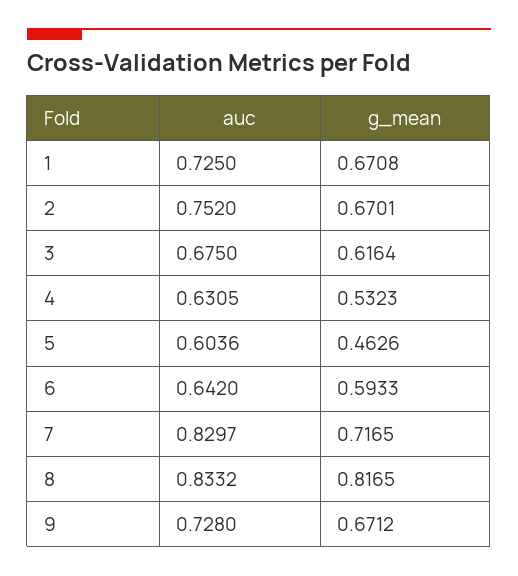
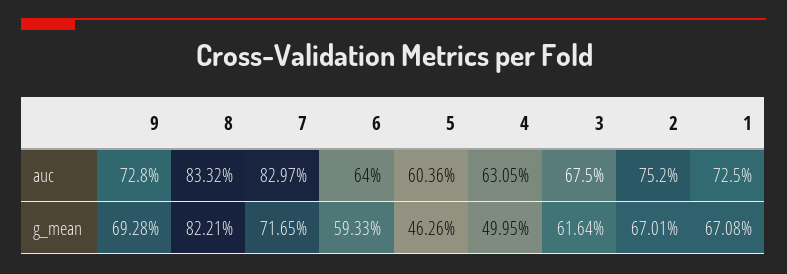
  {
    "auc": {
      "1": 0.725,
      "2": 0.752,
      "3": 0.675,
      "4": 0.6305,
      "5": 0.6036,
-     "6": 0.642,
+     "6": 0.64,
      "7": 0.8297,
      "8": 0.8332,
      "9": 0.728
    },
    "g_mean": {
      "1": 0.6708,
      "2": 0.6701,
      "3": 0.6164,
-     "4": 0.5323,
+     "4": 0.4995,
      "5": 0.4626,
      "6": 0.5933,
      "7": 0.7165,
-     "8": 0.8165,
+     "8": 0.8221,
-     "9": 0.6712
+     "9": 0.6928
    }
  }

